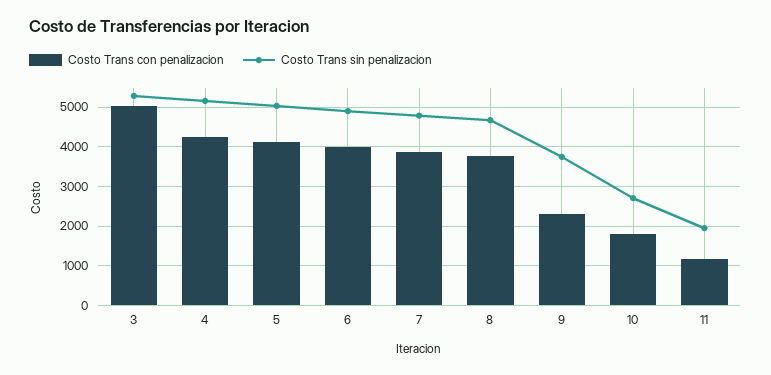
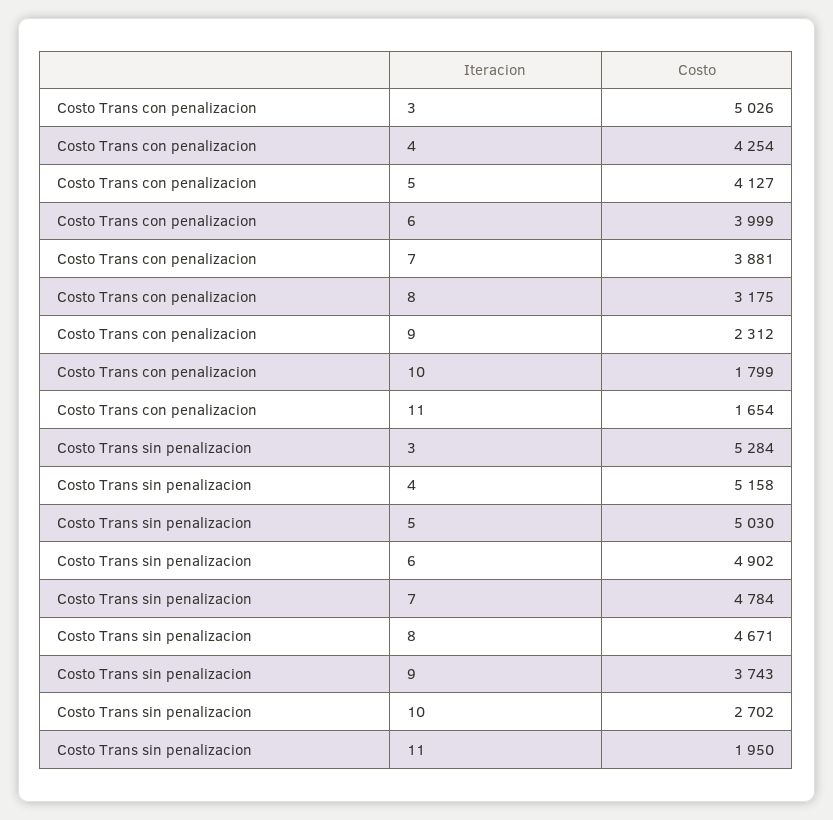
  {
    "Costo Trans con penalizacion": {
      "3": 5026,
      "4": 4254,
      "5": 4127,
      "6": 3999,
      "7": 3881,
-     "8": 3800,
+     "8": 3175,
      "9": 2312,
      "10": 1799,
-     "11": 1200
+     "11": 1654
    },
    "Costo Trans sin penalizacion": {
      "3": 5284,
      "4": 5158,
      "5": 5030,
      "6": 4902,
      "7": 4784,
      "8": 4671,
      "9": 3743,
      "10": 2702,
      "11": 1950
    }
  }

